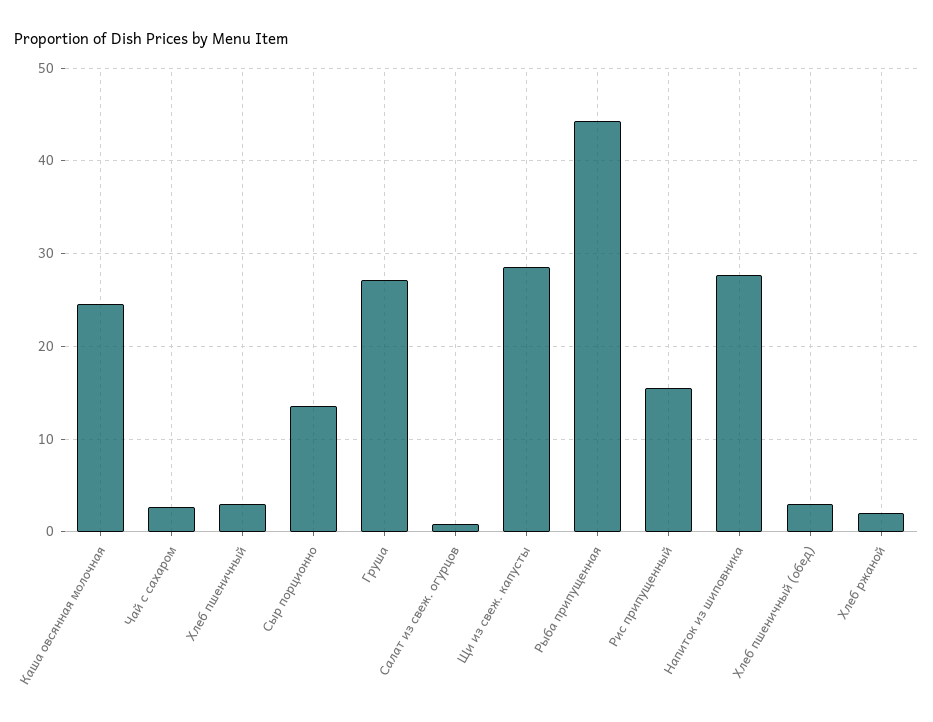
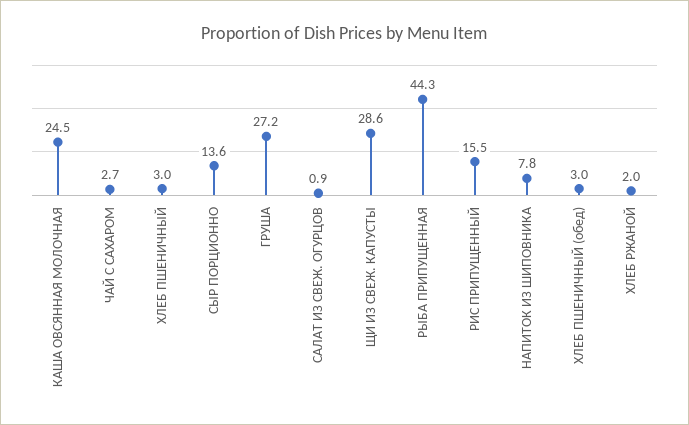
  {
    "Каша овсянная молочная": 24.5,
    "Чай с сахаром": 2.7,
    "Хлеб пшеничный": 3,
    "Сыр порционно": 13.6,
    "Груша": 27.2,
    "Салат из свеж. огурцов": 0.9,
    "Щи из свеж. капусты": 28.6,
    "Рыба припущенная": 44.3,
    "Рис припущенный": 15.5,
-   "Напиток из шиповника": 28,
+   "Напиток из шиповника": 7.8,
    "Хлеб пшеничный (обед)": 3,
    "Хлеб ржаной": 2
  }

